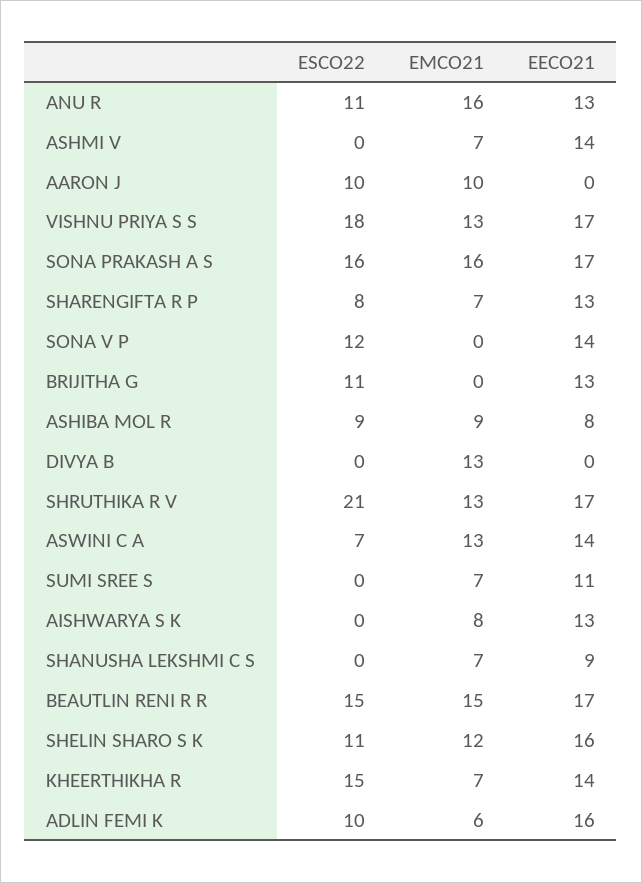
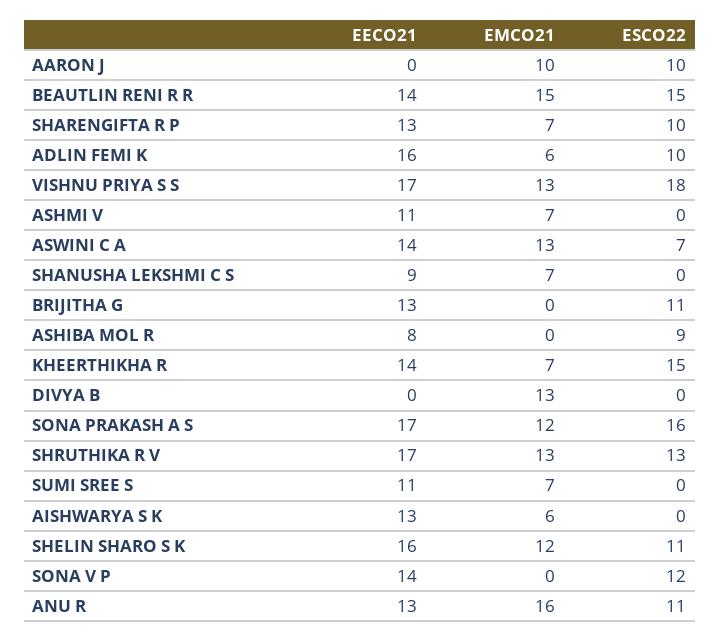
  {
    "ESCO22": {
      "ANU R": 11,
      "ASHMI V": 0,
      "AARON J": 10,
      "VISHNU PRIYA S S": 18,
      "SONA PRAKASH A S": 16,
-     "SHARENGIFTA R P": 8,
+     "SHARENGIFTA R P": 10,
      "SONA V P": 12,
      "BRIJITHA G": 11,
      "ASHIBA MOL R": 9,
      "DIVYA B": 0,
-     "SHRUTHIKA R V": 21,
+     "SHRUTHIKA R V": 13,
      "ASWINI C A": 7,
      "SUMI SREE S": 0,
      "AISHWARYA S K": 0,
      "SHANUSHA LEKSHMI C S": 0,
      "BEAUTLIN RENI R R": 15,
      "SHELIN SHARO S K": 11,
      "KHEERTHIKHA R": 15,
      "ADLIN FEMI K": 10
    },
    "EMCO21": {
      "ANU R": 16,
      "ASHMI V": 7,
      "AARON J": 10,
      "VISHNU PRIYA S S": 13,
-     "SONA PRAKASH A S": 16,
+     "SONA PRAKASH A S": 12,
      "SHARENGIFTA R P": 7,
      "SONA V P": 0,
      "BRIJITHA G": 0,
-     "ASHIBA MOL R": 9,
+     "ASHIBA MOL R": 0,
      "DIVYA B": 13,
      "SHRUTHIKA R V": 13,
      "ASWINI C A": 13,
      "SUMI SREE S": 7,
-     "AISHWARYA S K": 8,
+     "AISHWARYA S K": 6,
      "SHANUSHA LEKSHMI C S": 7,
      "BEAUTLIN RENI R R": 15,
      "SHELIN SHARO S K": 12,
      "KHEERTHIKHA R": 7,
      "ADLIN FEMI K": 6
    },
    "EECO21": {
      "ANU R": 13,
-     "ASHMI V": 14,
+     "ASHMI V": 11,
      "AARON J": 0,
      "VISHNU PRIYA S S": 17,
      "SONA PRAKASH A S": 17,
      "SHARENGIFTA R P": 13,
      "SONA V P": 14,
      "BRIJITHA G": 13,
      "ASHIBA MOL R": 8,
      "DIVYA B": 0,
      "SHRUTHIKA R V": 17,
      "ASWINI C A": 14,
      "SUMI SREE S": 11,
      "AISHWARYA S K": 13,
      "SHANUSHA LEKSHMI C S": 9,
-     "BEAUTLIN RENI R R": 17,
+     "BEAUTLIN RENI R R": 14,
      "SHELIN SHARO S K": 16,
      "KHEERTHIKHA R": 14,
      "ADLIN FEMI K": 16
    }
  }

